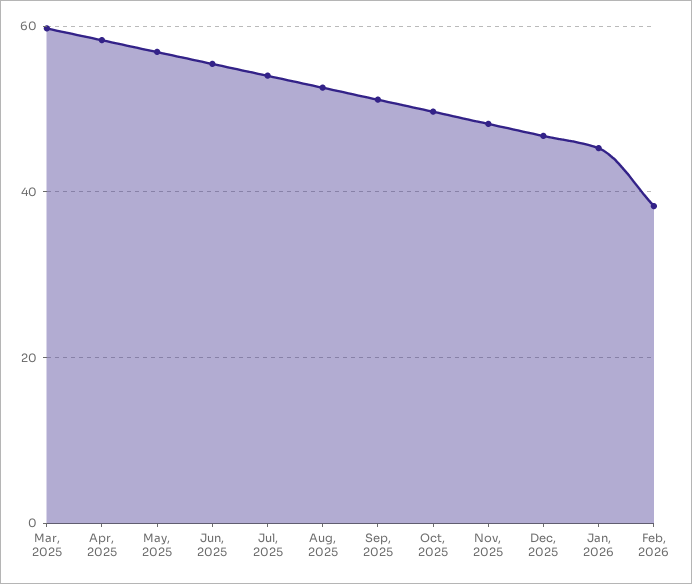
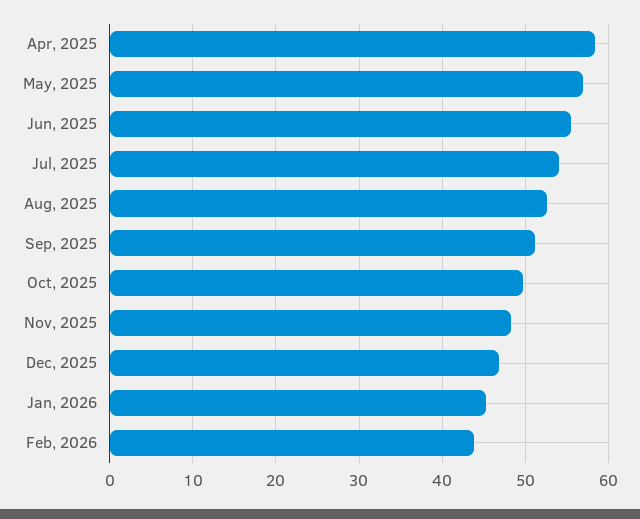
  {
-   "Mar, 2025": 60,
    "Apr, 2025": 58,
    "May, 2025": 57,
    "Jun, 2025": 55,
    "Jul, 2025": 54,
    "Aug, 2025": 53,
    "Sep, 2025": 51,
    "Oct, 2025": 50,
    "Nov, 2025": 48,
    "Dec, 2025": 47,
    "Jan, 2026": 45,
-   "Feb, 2026": 38
+   "Feb, 2026": 44
  }

